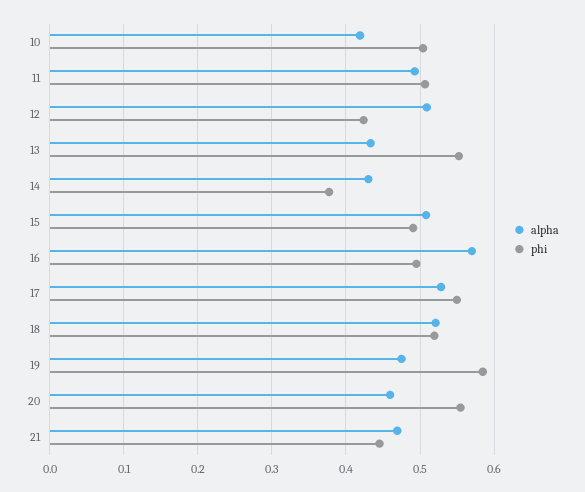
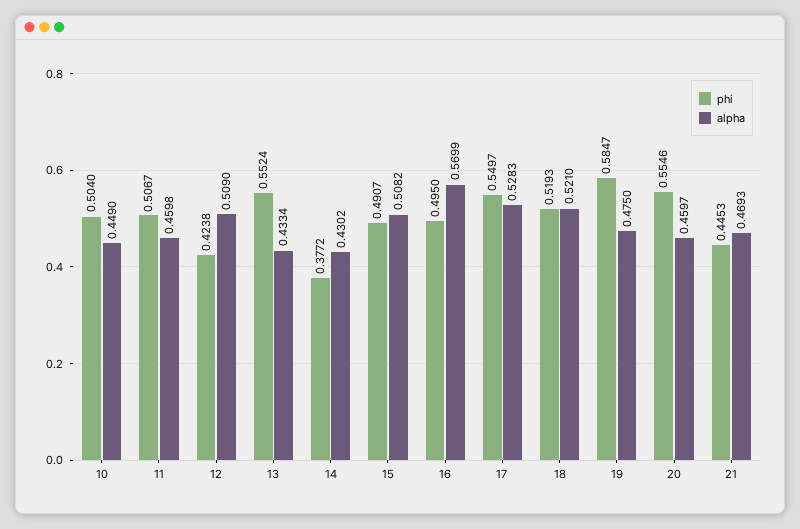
  {
    "alpha": {
-     "10": 0.42,
+     "10": 0.449,
-     "11": 0.49,
+     "11": 0.4598,
      "12": 0.509,
      "13": 0.4334,
      "14": 0.4302,
      "15": 0.5082,
      "16": 0.5699,
      "17": 0.5283,
      "18": 0.521,
      "19": 0.475,
      "20": 0.4597,
      "21": 0.4693
    },
    "phi": {
      "10": 0.504,
      "11": 0.5067,
      "12": 0.4238,
      "13": 0.5524,
      "14": 0.3772,
      "15": 0.4907,
      "16": 0.495,
      "17": 0.5497,
      "18": 0.5193,
      "19": 0.5847,
      "20": 0.5546,
      "21": 0.4453
    }
  }

